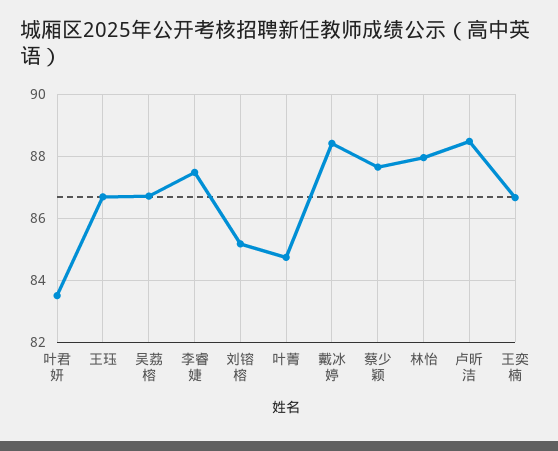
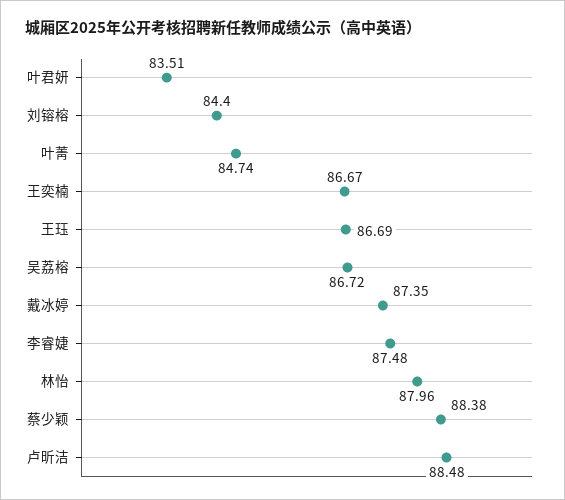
  {
    "叶君妍": 83.51,
    "王珏": 86.69,
    "吴荔榕": 86.72,
    "李睿婕": 87.48,
-   "刘镕榕": 85.2,
+   "刘镕榕": 84.4,
    "叶菁": 84.74,
-   "戴冰婷": 88.4,
+   "戴冰婷": 87.35,
-   "蔡少颖": 87.6,
+   "蔡少颖": 88.38,
    "林怡": 87.96,
    "卢昕洁": 88.48,
    "王奕楠": 86.67
  }

